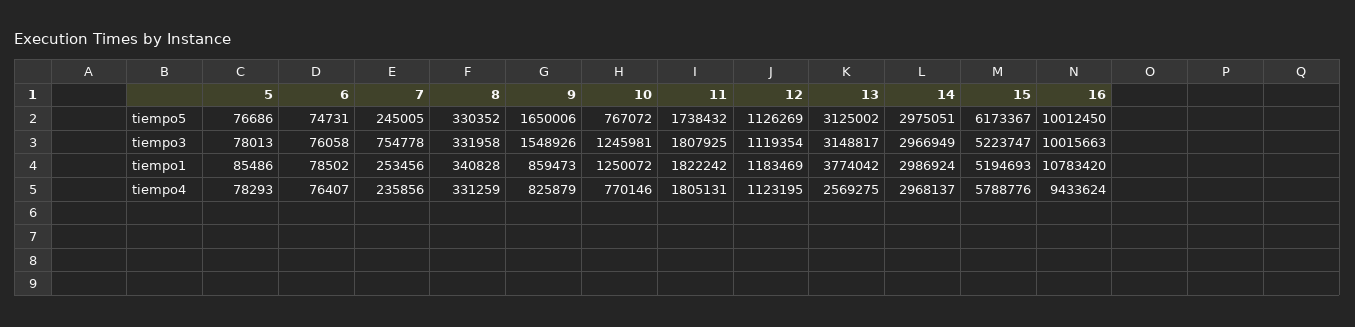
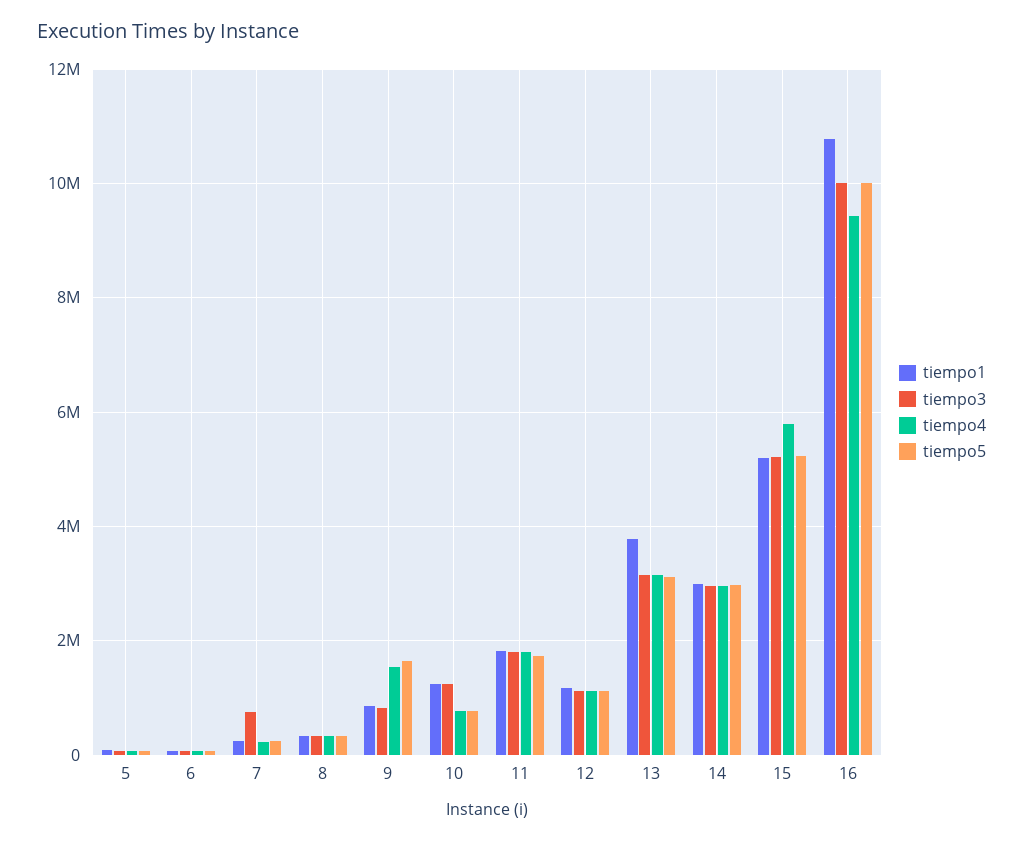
  {
    "tiempo5": {
      "5": 76686,
      "6": 74731,
      "7": 245005,
      "8": 330352,
      "9": 1650006,
      "10": 767072,
      "11": 1738432,
      "12": 1126269,
      "13": 3125002,
      "14": 2975051,
-     "15": 6173367,
+     "15": 5200000,
      "16": 10012450
    },
    "tiempo3": {
      "5": 78013,
      "6": 76058,
      "7": 754778,
      "8": 331958,
-     "9": 1548926,
+     "9": 800000,
      "10": 1245981,
      "11": 1807925,
      "12": 1119354,
      "13": 3148817,
      "14": 2966949,
      "15": 5223747,
      "16": 10015663
    },
    "tiempo1": {
      "5": 85486,
      "6": 78502,
      "7": 253456,
      "8": 340828,
      "9": 859473,
      "10": 1250072,
      "11": 1822242,
      "12": 1183469,
      "13": 3774042,
      "14": 2986924,
      "15": 5194693,
      "16": 10783420
    },
    "tiempo4": {
      "5": 78293,
      "6": 76407,
      "7": 235856,
      "8": 331259,
-     "9": 825879,
+     "9": 1600000,
      "10": 770146,
      "11": 1805131,
      "12": 1123195,
-     "13": 2569275,
+     "13": 3200000,
      "14": 2968137,
      "15": 5788776,
      "16": 9433624
    }
  }

